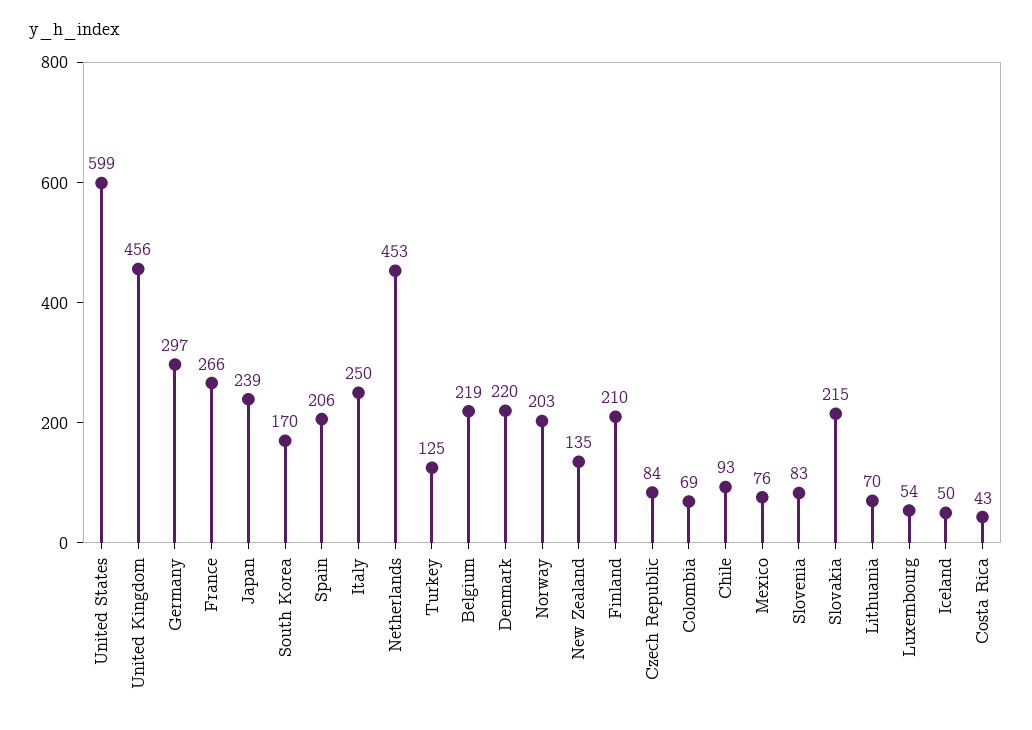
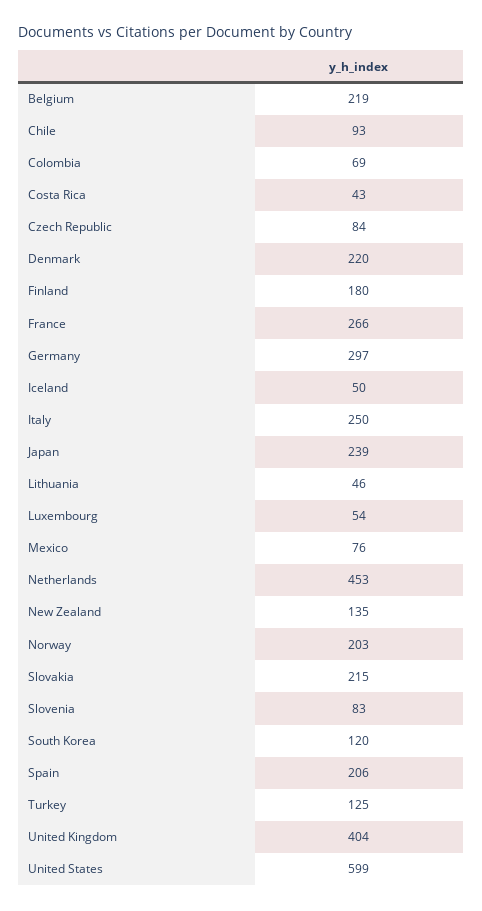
  {
    "United States": 599,
-   "United Kingdom": 456,
+   "United Kingdom": 404,
    "Germany": 297,
    "France": 266,
    "Japan": 239,
-   "South Korea": 170,
+   "South Korea": 120,
    "Spain": 206,
    "Italy": 250,
    "Netherlands": 453,
    "Turkey": 125,
    "Belgium": 219,
    "Denmark": 220,
    "Norway": 203,
    "New Zealand": 135,
-   "Finland": 210,
+   "Finland": 180,
    "Czech Republic": 84,
    "Colombia": 69,
    "Chile": 93,
    "Mexico": 76,
    "Slovenia": 83,
    "Slovakia": 215,
-   "Lithuania": 70,
+   "Lithuania": 46,
    "Luxembourg": 54,
    "Iceland": 50,
    "Costa Rica": 43
  }

